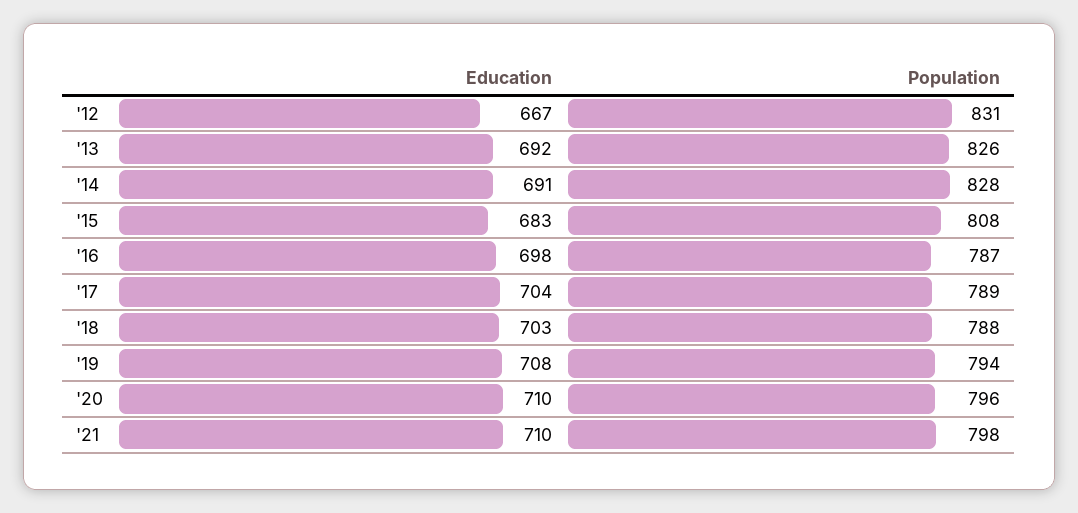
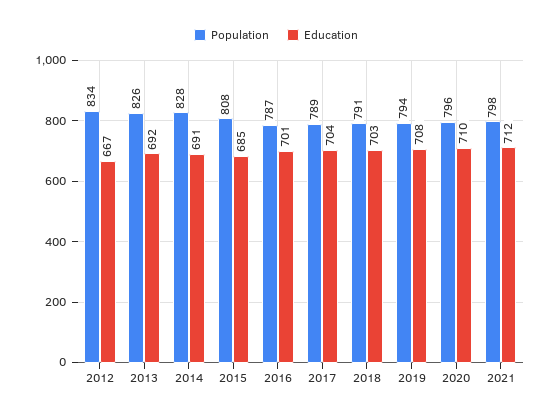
  {
    "Education": {
      "'12": 667,
      "'13": 692,
      "'14": 691,
-     "'15": 683,
+     "'15": 685,
-     "'16": 698,
+     "'16": 701,
      "'17": 704,
      "'18": 703,
      "'19": 708,
      "'20": 710,
-     "'21": 710
+     "'21": 712
    },
    "Population": {
-     "'12": 831,
+     "'12": 834,
      "'13": 826,
      "'14": 828,
      "'15": 808,
      "'16": 787,
      "'17": 789,
-     "'18": 788,
+     "'18": 791,
      "'19": 794,
      "'20": 796,
      "'21": 798
    }
  }

